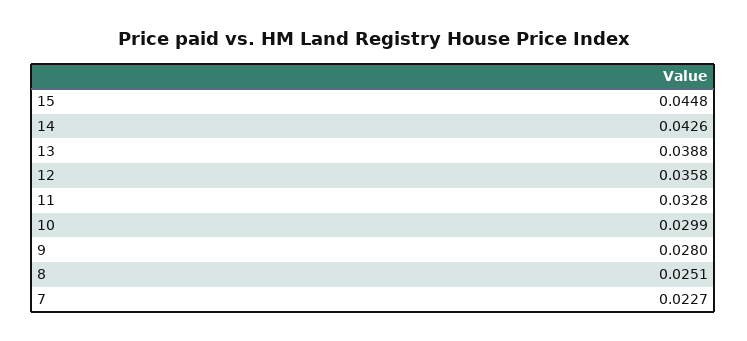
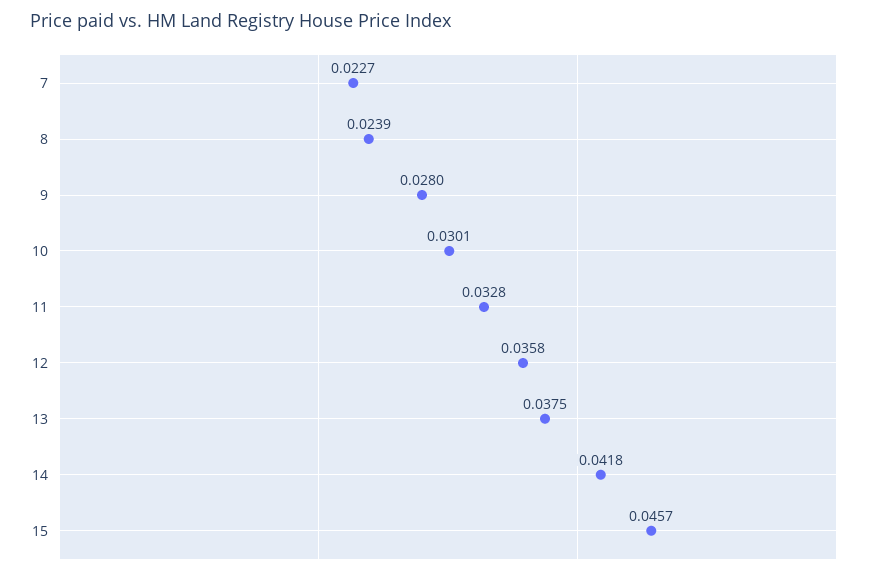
  {
-   "15": 0.0448,
+   "15": 0.0457,
-   "14": 0.0426,
+   "14": 0.0418,
-   "13": 0.0388,
+   "13": 0.0375,
    "12": 0.0358,
    "11": 0.0328,
-   "10": 0.0299,
+   "10": 0.0301,
    "9": 0.028,
-   "8": 0.0251,
+   "8": 0.0239,
    "7": 0.0227
  }

